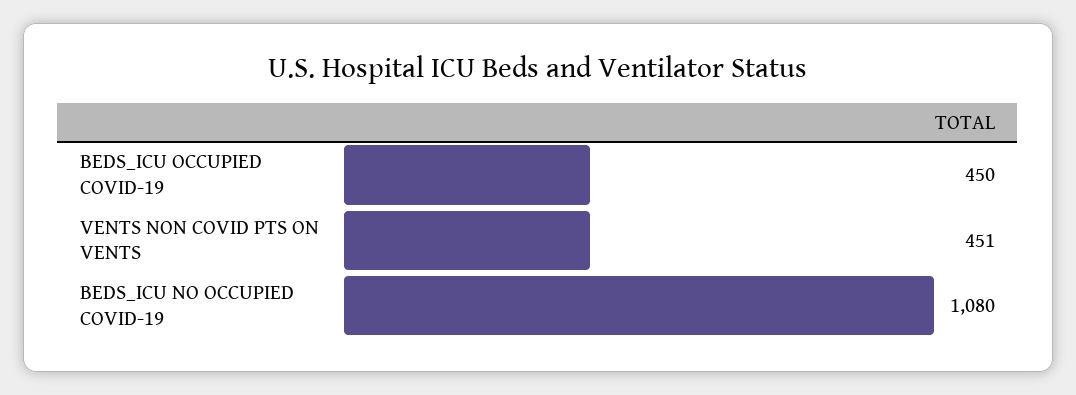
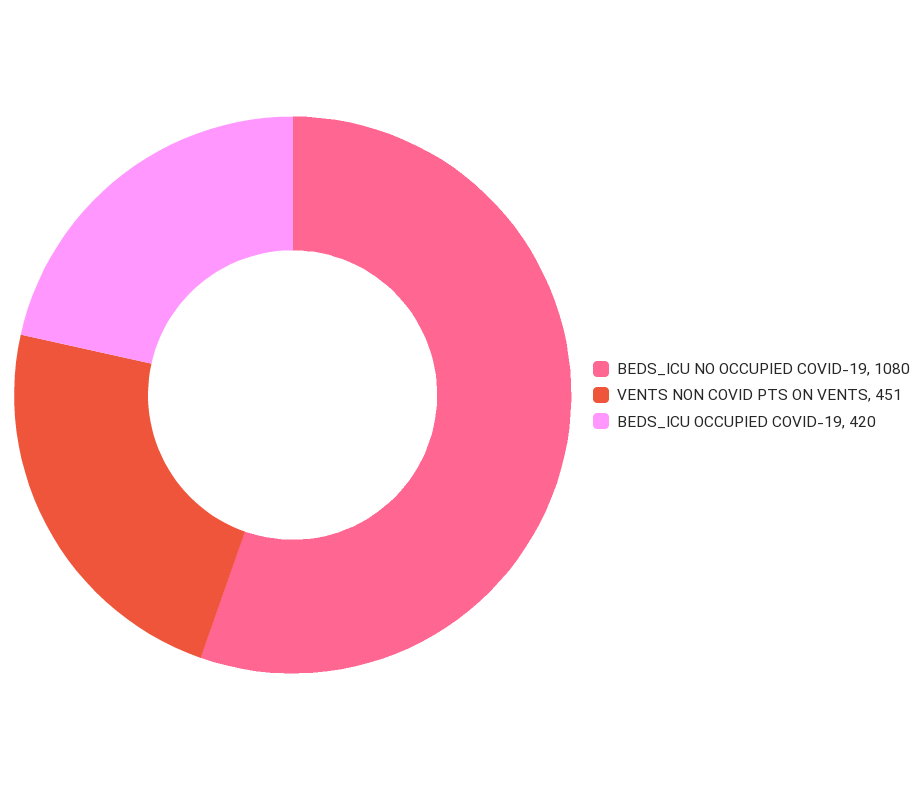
  {
-   "BEDS_ICU OCCUPIED COVID-19": 450,
+   "BEDS_ICU OCCUPIED COVID-19": 420,
    "VENTS NON COVID PTS ON VENTS": 451,
    "BEDS_ICU NO OCCUPIED COVID-19": 1080
  }

